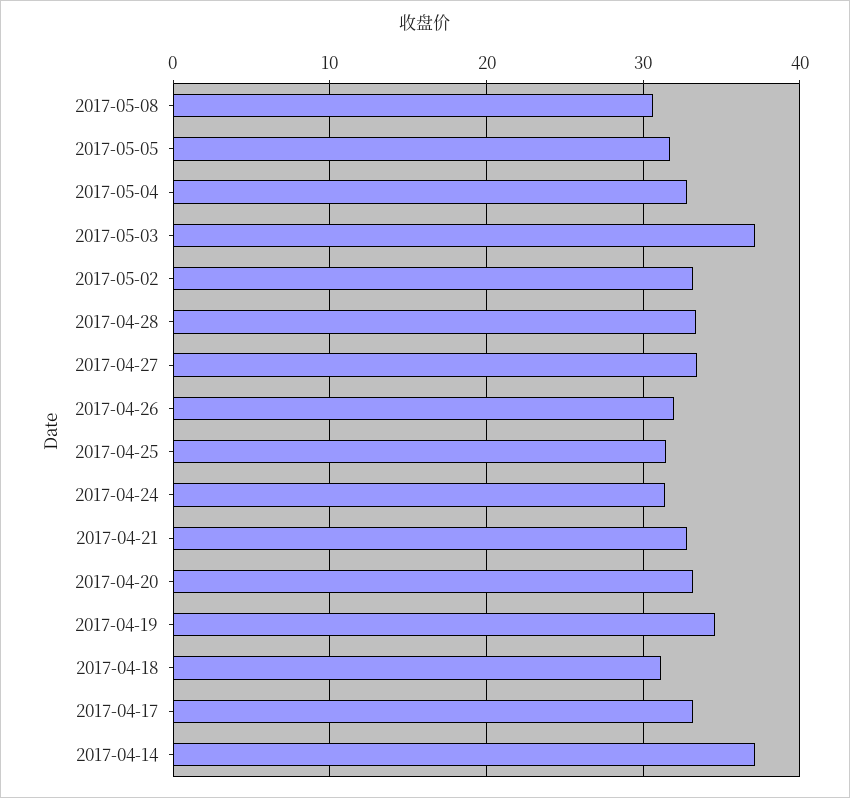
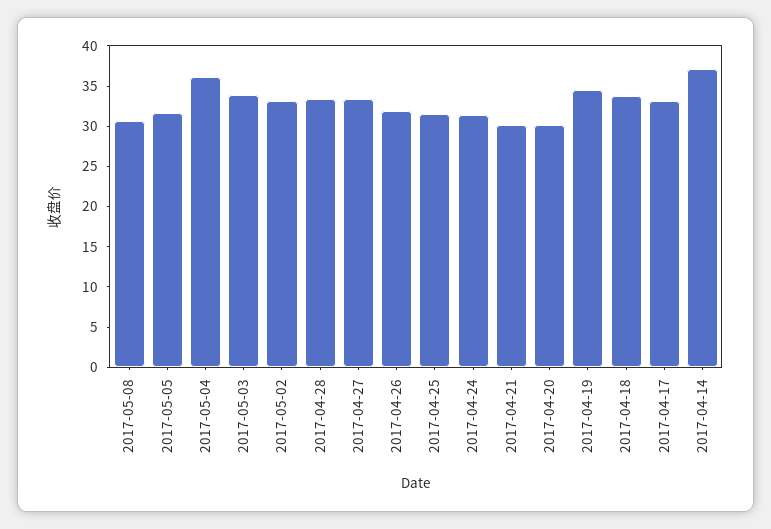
  {
    "2017-05-08": 31,
    "2017-05-05": 32,
-   "2017-05-04": 33,
+   "2017-05-04": 36,
-   "2017-05-03": 37,
+   "2017-05-03": 34,
    "2017-05-02": 33,
    "2017-04-28": 33,
    "2017-04-27": 33,
    "2017-04-26": 32,
    "2017-04-25": 31,
    "2017-04-24": 31,
-   "2017-04-21": 33,
+   "2017-04-21": 30,
-   "2017-04-20": 33,
+   "2017-04-20": 30,
    "2017-04-19": 35,
-   "2017-04-18": 31,
+   "2017-04-18": 34,
    "2017-04-17": 33,
    "2017-04-14": 37
  }

